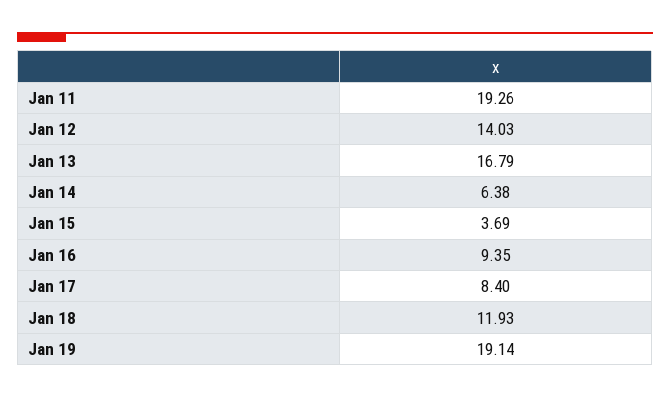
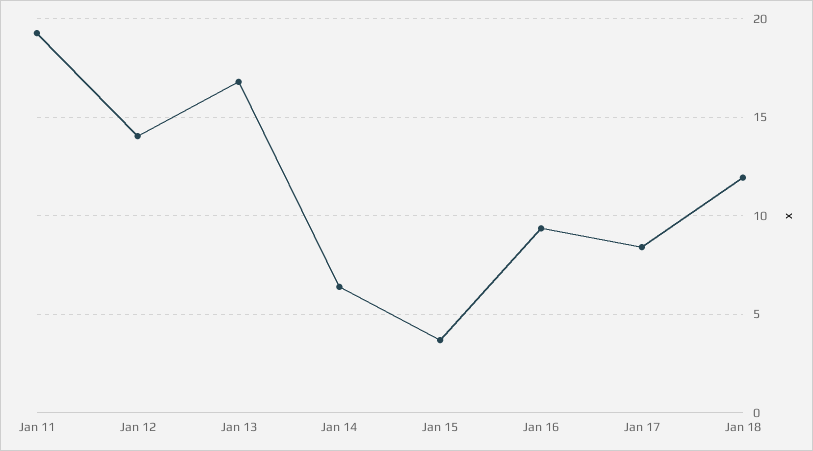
  {
    "Jan 11": 19.26,
    "Jan 12": 14.03,
    "Jan 13": 16.79,
    "Jan 14": 6.38,
    "Jan 15": 3.69,
    "Jan 16": 9.35,
    "Jan 17": 8.4,
-   "Jan 18": 11.93,
+   "Jan 18": 11.93
-   "Jan 19": 19.14
  }

